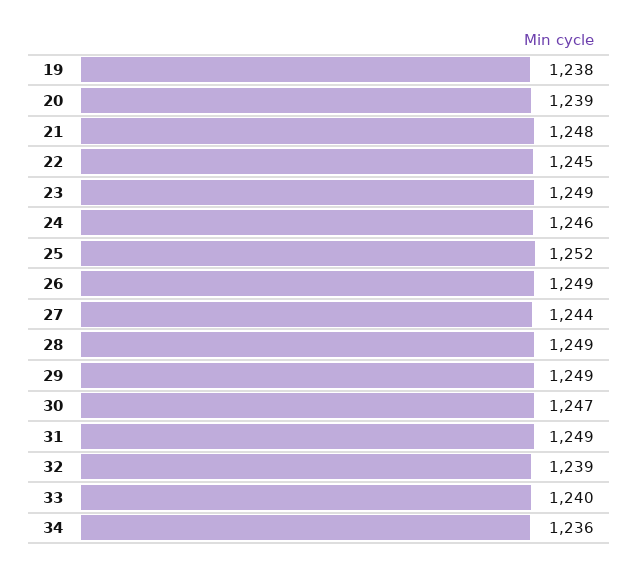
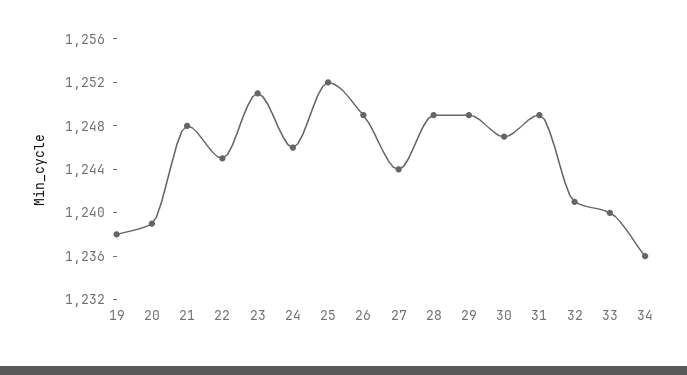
  {
    "19": 1238,
    "20": 1239,
    "21": 1248,
    "22": 1245,
-   "23": 1249,
+   "23": 1251,
    "24": 1246,
    "25": 1252,
    "26": 1249,
    "27": 1244,
    "28": 1249,
    "29": 1249,
    "30": 1247,
    "31": 1249,
-   "32": 1239,
+   "32": 1241,
    "33": 1240,
    "34": 1236
  }

